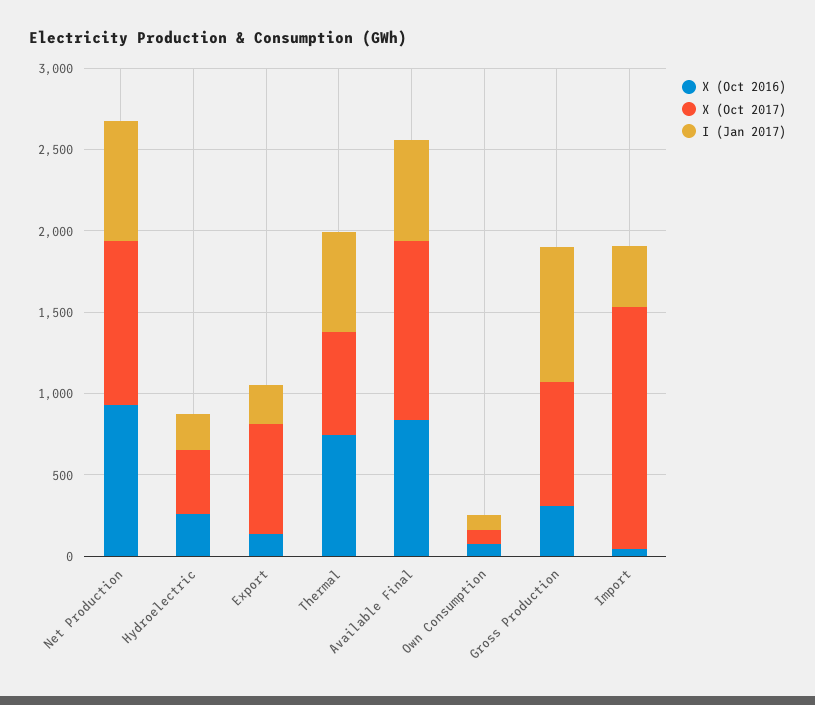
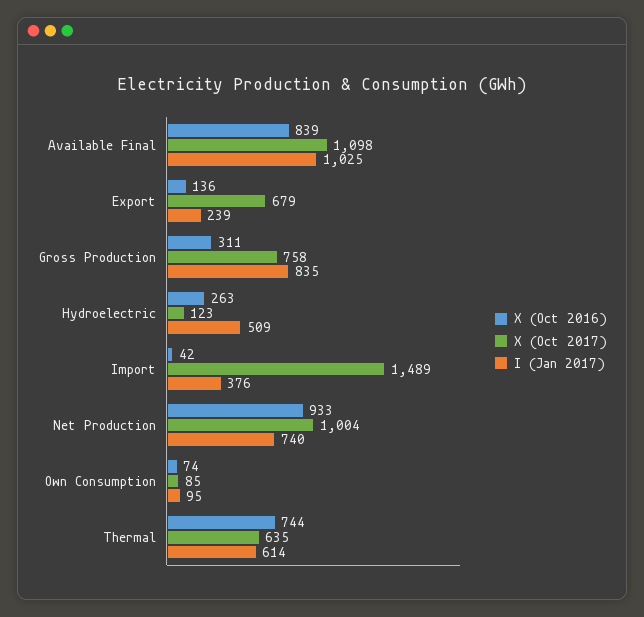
  {
    "X (Oct 2016)": {
      "Net Production": 933,
      "Hydroelectric": 263,
      "Export": 136,
      "Thermal": 744,
      "Available Final": 839,
      "Own Consumption": 74,
      "Gross Production": 311,
      "Import": 42
    },
    "X (Oct 2017)": {
      "Net Production": 1004,
-     "Hydroelectric": 400,
+     "Hydroelectric": 123,
      "Export": 679,
      "Thermal": 635,
      "Available Final": 1098,
      "Own Consumption": 85,
      "Gross Production": 758,
      "Import": 1489
    },
    "I (Jan 2017)": {
      "Net Production": 740,
-     "Hydroelectric": 200,
+     "Hydroelectric": 509,
      "Export": 239,
      "Thermal": 614,
-     "Available Final": 600,
+     "Available Final": 1025,
      "Own Consumption": 95,
      "Gross Production": 835,
      "Import": 376
    }
  }

